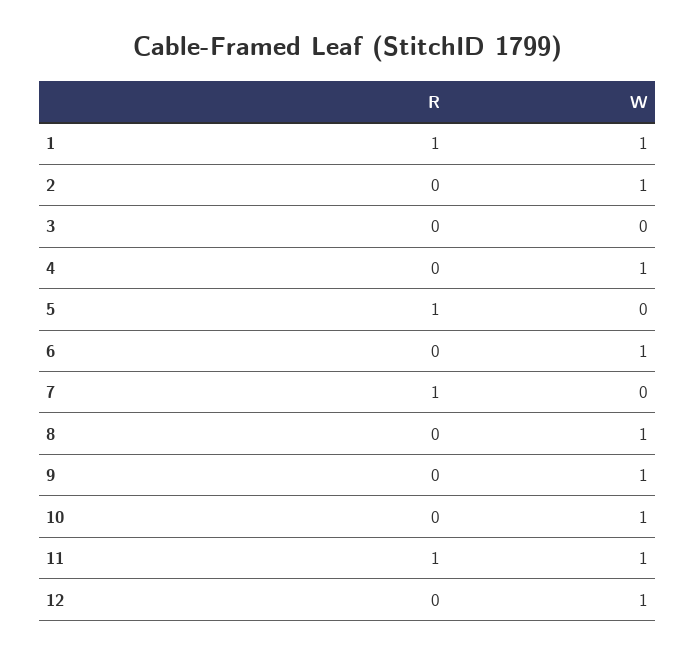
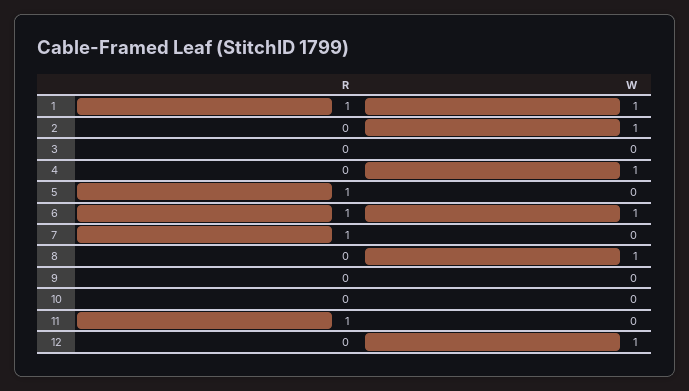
  {
    "R": {
      "1": 1,
      "2": 0,
      "3": 0,
      "4": 0,
      "5": 1,
-     "6": 0,
+     "6": 1,
      "7": 1,
      "8": 0,
      "9": 0,
      "10": 0,
      "11": 1,
      "12": 0
    },
    "W": {
      "1": 1,
      "2": 1,
      "3": 0,
      "4": 1,
      "5": 0,
      "6": 1,
      "7": 0,
      "8": 1,
-     "9": 1,
+     "9": 0,
-     "10": 1,
+     "10": 0,
-     "11": 1,
+     "11": 0,
      "12": 1
    }
  }

